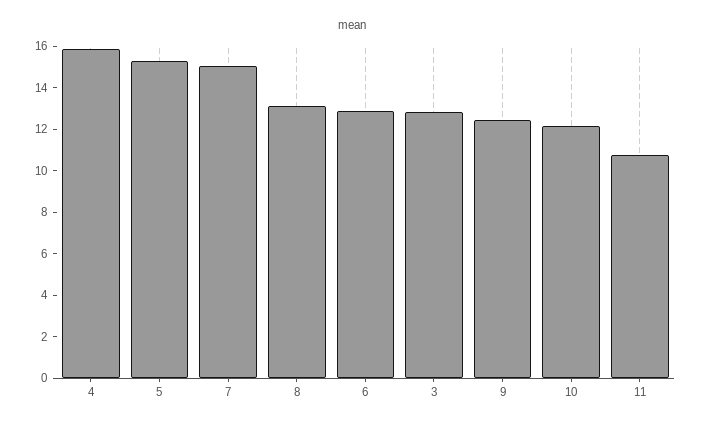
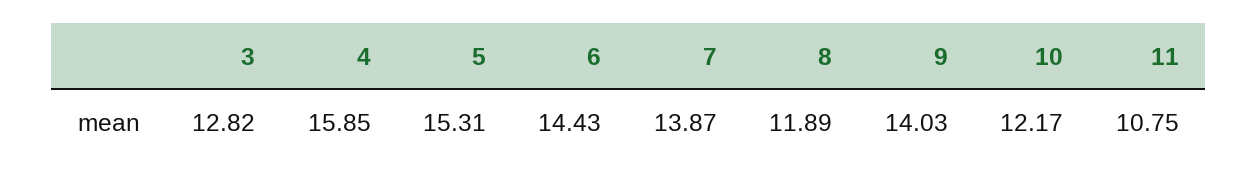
  {
    "4": 15.85,
    "5": 15.31,
-   "7": 15,
+   "7": 13.87,
-   "8": 13,
+   "8": 11.89,
-   "6": 13,
+   "6": 14.43,
    "3": 12.82,
-   "9": 12.5,
+   "9": 14.03,
    "10": 12.17,
    "11": 10.75
  }

